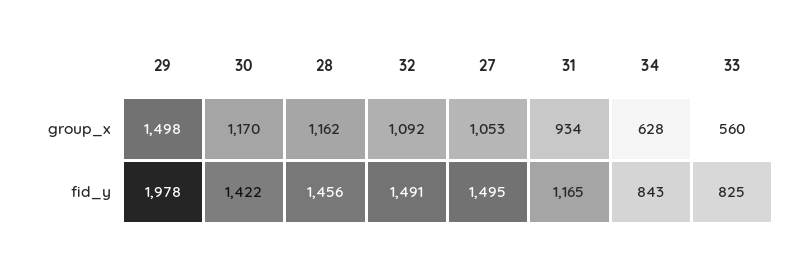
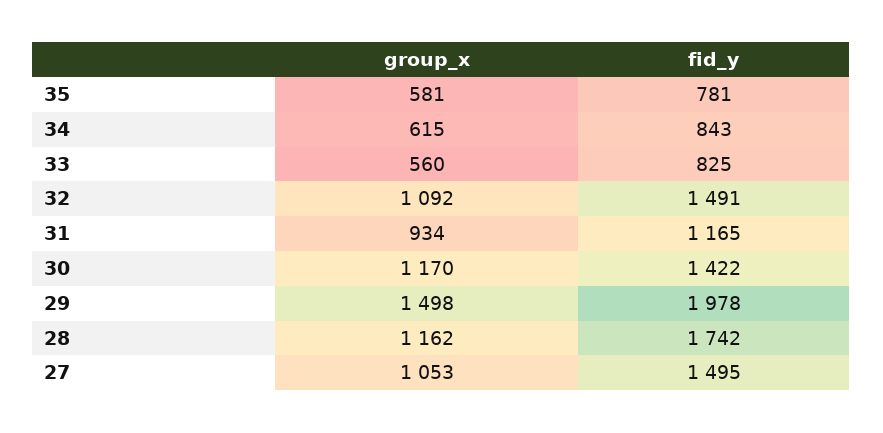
  {
    "29": {
      "group_x": 1498,
      "fid_y": 1978
    },
    "30": {
      "group_x": 1170,
      "fid_y": 1422
    },
    "28": {
      "group_x": 1162,
-     "fid_y": 1456
+     "fid_y": 1742
    },
    "32": {
      "group_x": 1092,
      "fid_y": 1491
    },
    "27": {
      "group_x": 1053,
      "fid_y": 1495
    },
    "31": {
      "group_x": 934,
      "fid_y": 1165
    },
    "34": {
-     "group_x": 628,
+     "group_x": 615,
      "fid_y": 843
    },
    "33": {
      "group_x": 560,
      "fid_y": 825
-   }
+   },
+   "35": {
+     "group_x": 581,
+     "fid_y": 781
+   }
  }

